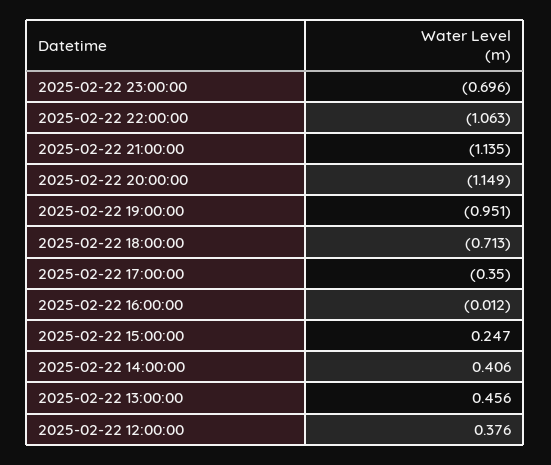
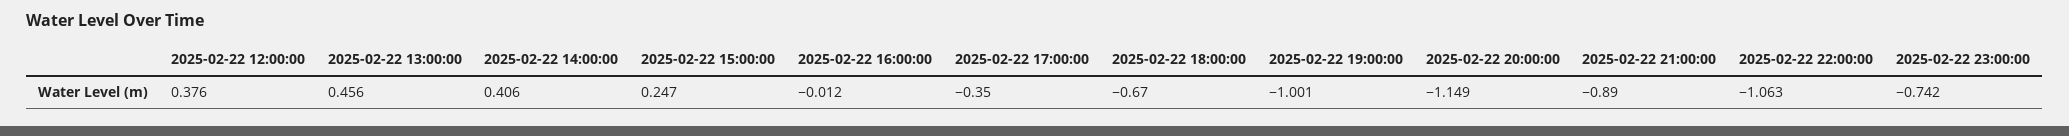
  {
-   "2025-02-22 23:00:00": -0.696,
+   "2025-02-22 23:00:00": -0.742,
    "2025-02-22 22:00:00": -1.063,
-   "2025-02-22 21:00:00": -1.135,
+   "2025-02-22 21:00:00": -0.89,
    "2025-02-22 20:00:00": -1.149,
-   "2025-02-22 19:00:00": -0.951,
+   "2025-02-22 19:00:00": -1.001,
-   "2025-02-22 18:00:00": -0.713,
+   "2025-02-22 18:00:00": -0.67,
    "2025-02-22 17:00:00": -0.35,
    "2025-02-22 16:00:00": -0.012,
    "2025-02-22 15:00:00": 0.247,
    "2025-02-22 14:00:00": 0.406,
    "2025-02-22 13:00:00": 0.456,
    "2025-02-22 12:00:00": 0.376
  }

